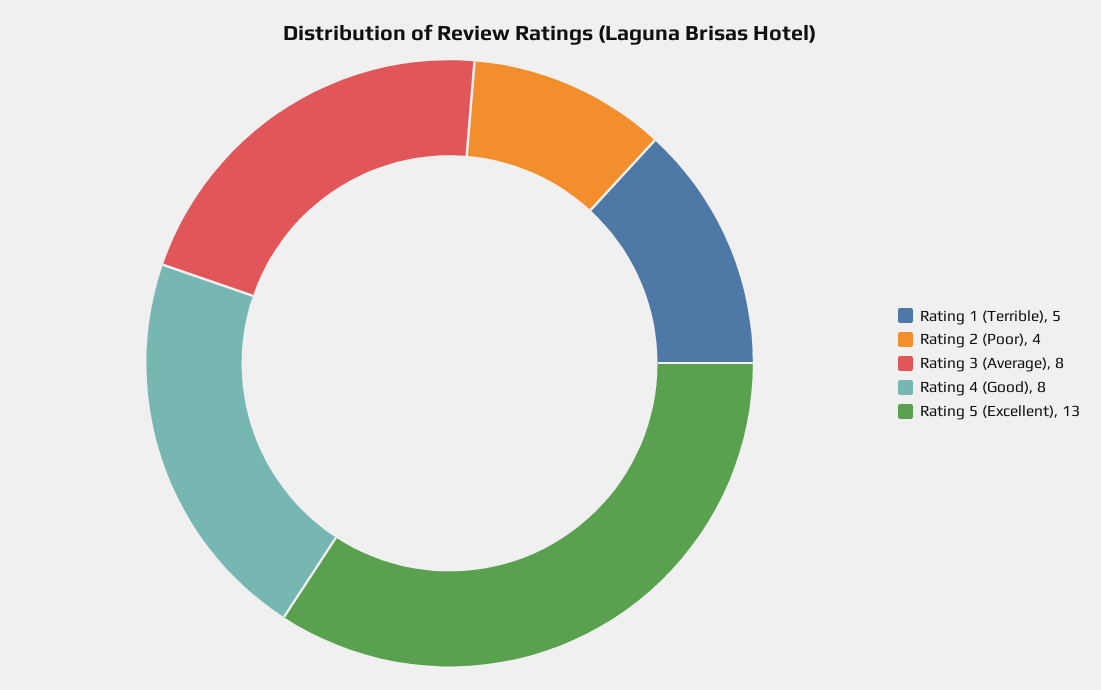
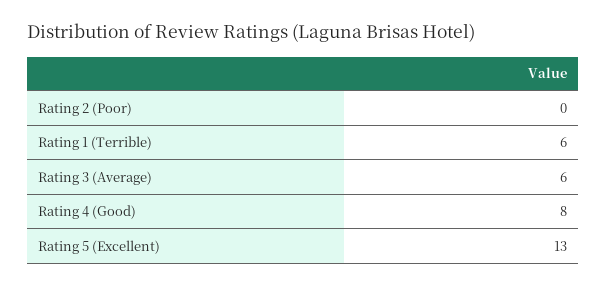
  {
-   "Rating 1 (Terrible)": 5,
+   "Rating 1 (Terrible)": 6,
-   "Rating 2 (Poor)": 4,
+   "Rating 2 (Poor)": 0,
-   "Rating 3 (Average)": 8,
+   "Rating 3 (Average)": 6,
    "Rating 4 (Good)": 8,
    "Rating 5 (Excellent)": 13
  }

